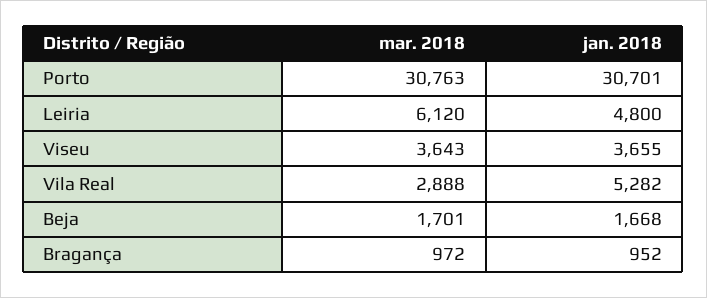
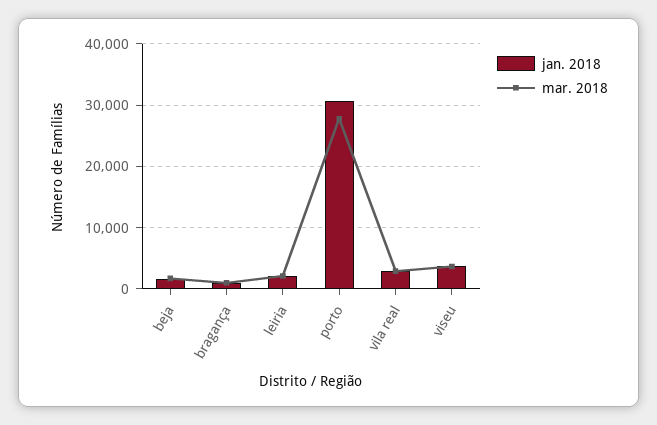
  {
    "mar. 2018": {
-     "Porto": 30763,
+     "Porto": 28000,
-     "Leiria": 6120,
+     "Leiria": 2000,
      "Viseu": 3643,
      "Vila Real": 2888,
      "Beja": 1701,
      "Bragança": 972
    },
    "jan. 2018": {
      "Porto": 30701,
-     "Leiria": 4800,
+     "Leiria": 2000,
      "Viseu": 3655,
-     "Vila Real": 5282,
+     "Vila Real": 3000,
      "Beja": 1668,
      "Bragança": 952
    }
  }

